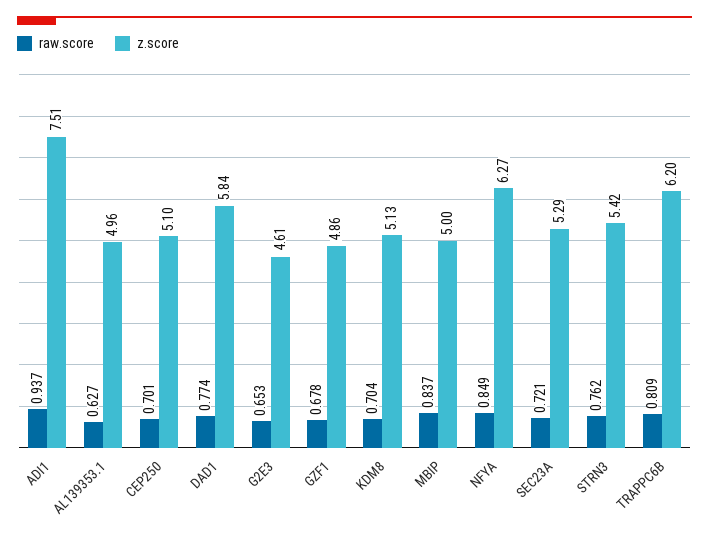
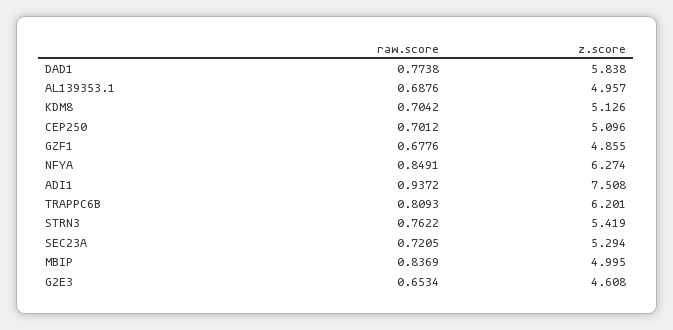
  {
    "raw.score": {
      "ADI1": 0.9372,
-     "AL139353.1": 0.627,
+     "AL139353.1": 0.6876,
      "CEP250": 0.7012,
      "DAD1": 0.7738,
      "G2E3": 0.6534,
      "GZF1": 0.6776,
      "KDM8": 0.7042,
      "MBIP": 0.8369,
      "NFYA": 0.8491,
      "SEC23A": 0.7205,
      "STRN3": 0.7622,
      "TRAPPC6B": 0.8093
    },
    "z.score": {
      "ADI1": 7.508,
      "AL139353.1": 4.957,
      "CEP250": 5.096,
      "DAD1": 5.838,
      "G2E3": 4.608,
      "GZF1": 4.855,
      "KDM8": 5.126,
      "MBIP": 4.995,
      "NFYA": 6.274,
      "SEC23A": 5.294,
      "STRN3": 5.419,
      "TRAPPC6B": 6.201
    }
  }

